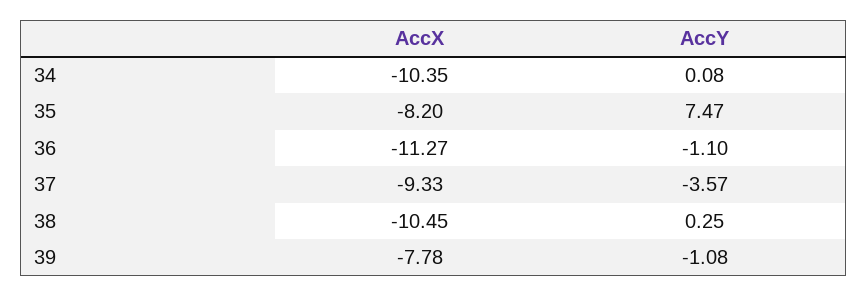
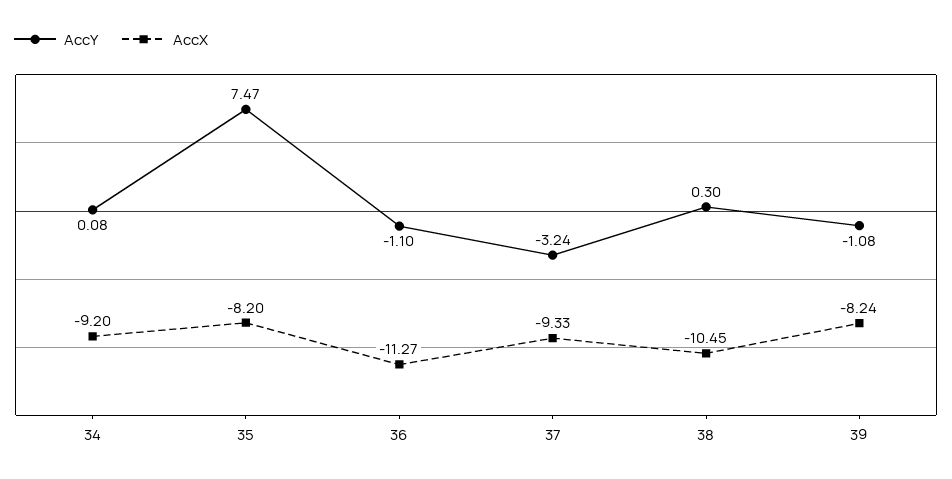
  {
    "AccX": {
-     "34": -10.35,
+     "34": -9.2,
      "35": -8.2,
      "36": -11.27,
      "37": -9.33,
      "38": -10.45,
-     "39": -7.78
+     "39": -8.24
    },
    "AccY": {
      "34": 0.08,
      "35": 7.47,
      "36": -1.1,
-     "37": -3.57,
+     "37": -3.24,
-     "38": 0.25,
+     "38": 0.3,
      "39": -1.08
    }
  }

